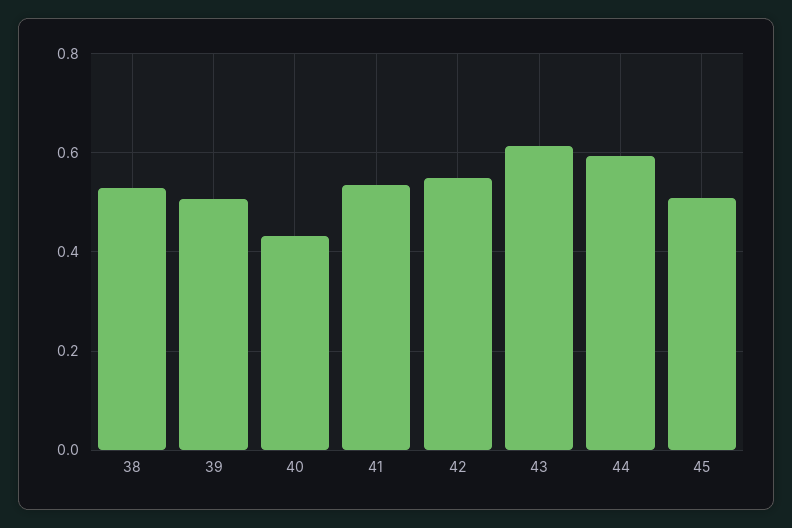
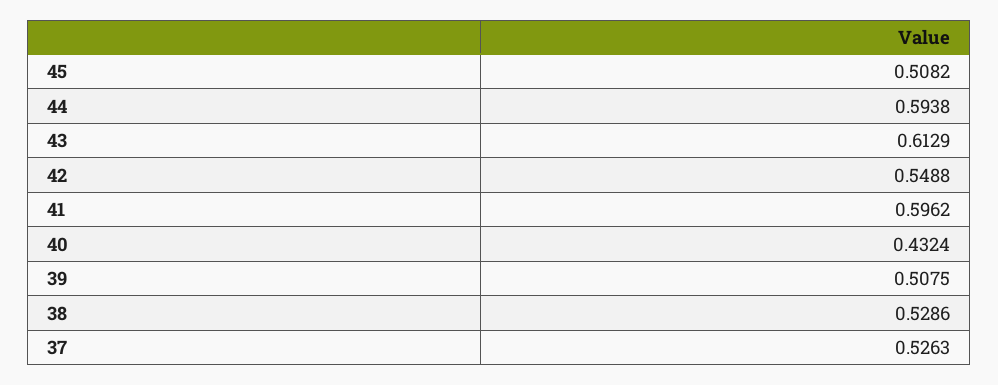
  {
    "38": 0.5286,
    "39": 0.5075,
    "40": 0.4324,
-   "41": 0.54,
+   "41": 0.5962,
    "42": 0.5488,
    "43": 0.6129,
    "44": 0.5938,
-   "45": 0.5082
+   "45": 0.5082,
+   "37": 0.5263
  }

